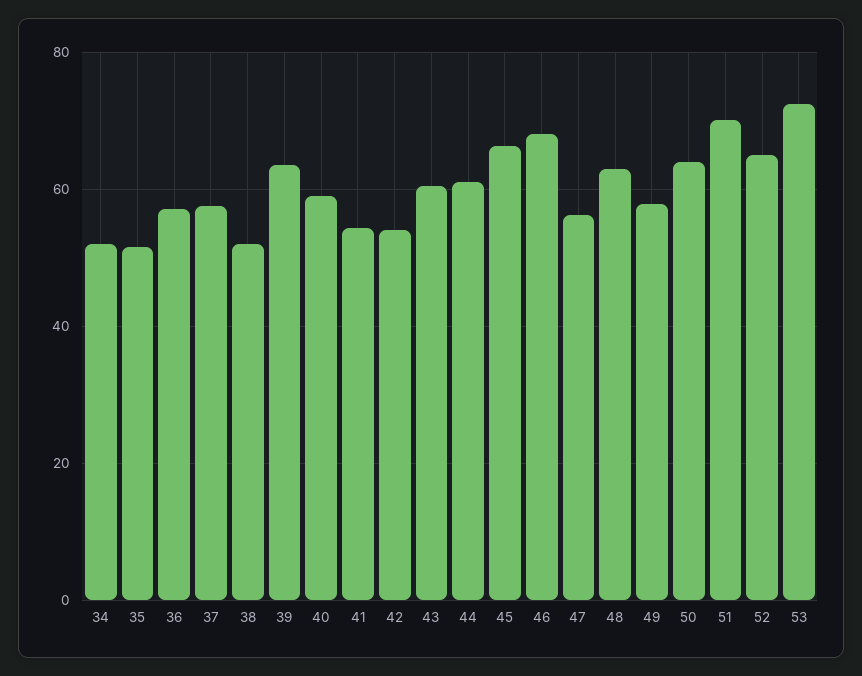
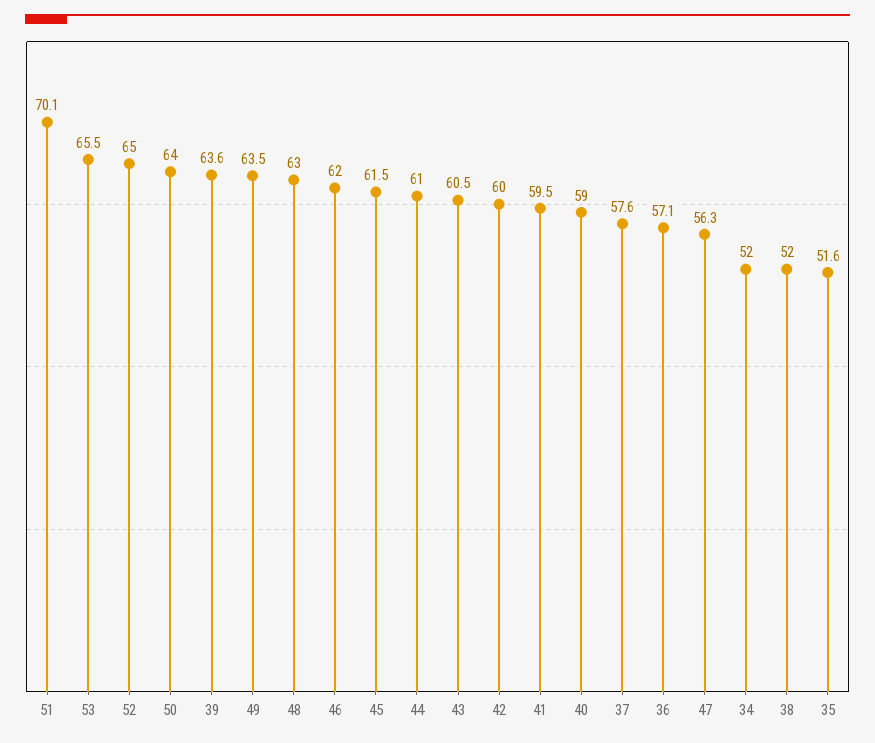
  {
    "34": 52,
    "35": 51.6,
    "36": 57.1,
    "37": 57.6,
    "38": 52,
    "39": 63.6,
    "40": 59,
-   "41": 54,
+   "41": 59.5,
-   "42": 54,
+   "42": 60,
    "43": 60.5,
    "44": 61,
-   "45": 66,
+   "45": 61.5,
-   "46": 68,
+   "46": 62,
    "47": 56.3,
    "48": 63,
-   "49": 58,
+   "49": 63.5,
    "50": 64,
    "51": 70.1,
    "52": 65,
-   "53": 72
+   "53": 65.5
  }

